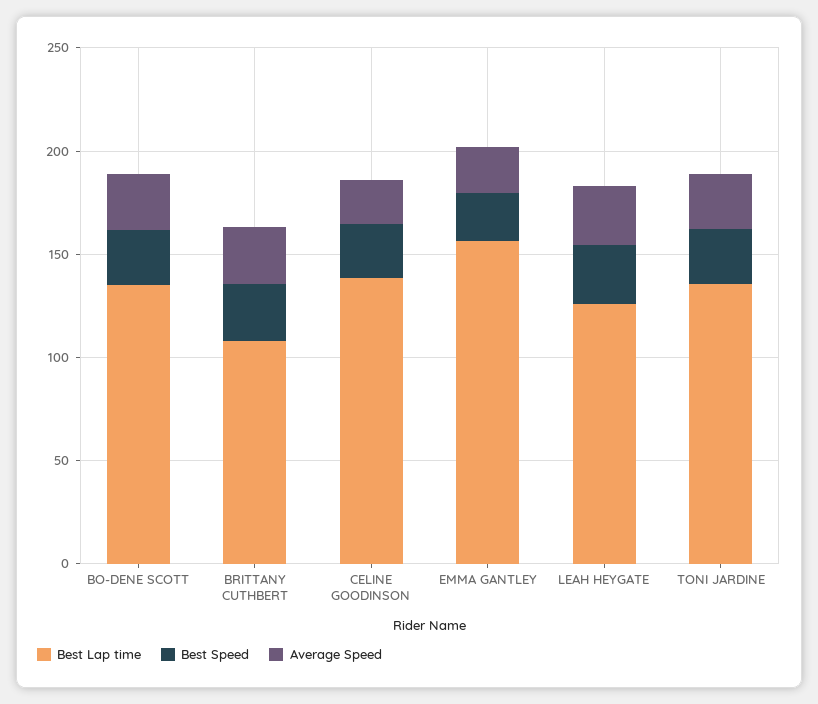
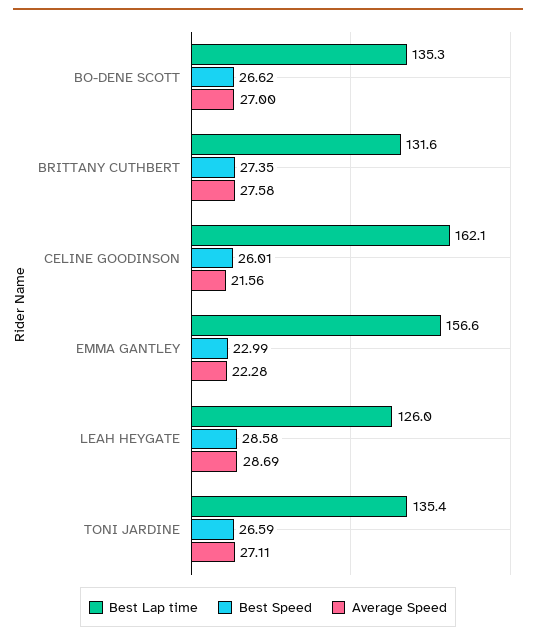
  {
    "Best Lap time": {
      "BO-DENE SCOTT": 135.3,
-     "BRITTANY CUTHBERT": 110,
+     "BRITTANY CUTHBERT": 131.6,
-     "CELINE GOODINSON": 140,
+     "CELINE GOODINSON": 162.1,
      "EMMA GANTLEY": 156.6,
      "LEAH HEYGATE": 126,
      "TONI JARDINE": 135.4
    },
    "Best Speed": {
      "BO-DENE SCOTT": 26.62,
      "BRITTANY CUTHBERT": 27.35,
      "CELINE GOODINSON": 26.01,
      "EMMA GANTLEY": 22.99,
      "LEAH HEYGATE": 28.58,
      "TONI JARDINE": 26.59
    },
    "Average Speed": {
      "BO-DENE SCOTT": 27,
      "BRITTANY CUTHBERT": 27.58,
      "CELINE GOODINSON": 21.56,
      "EMMA GANTLEY": 22.28,
      "LEAH HEYGATE": 28.69,
      "TONI JARDINE": 27.11
    }
  }

